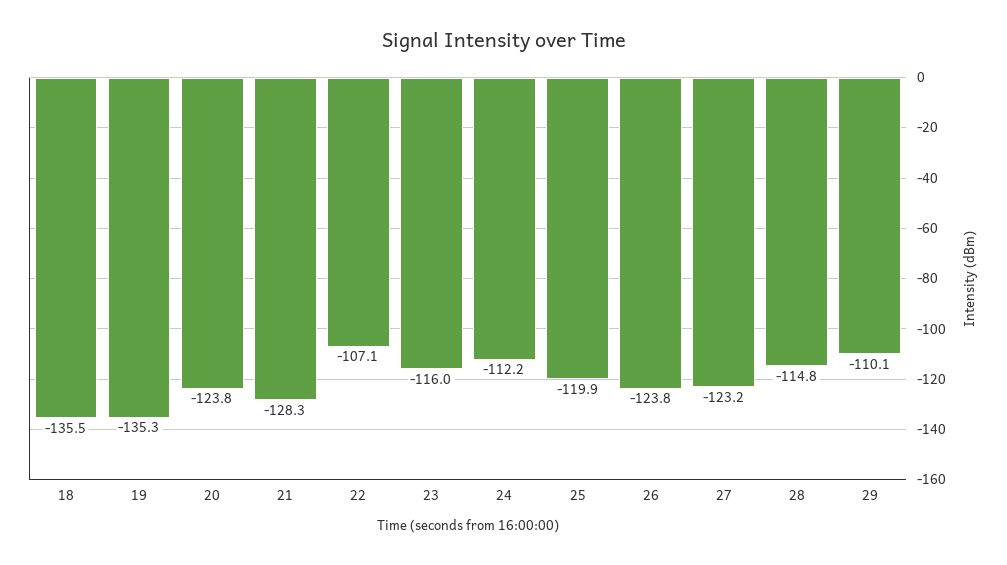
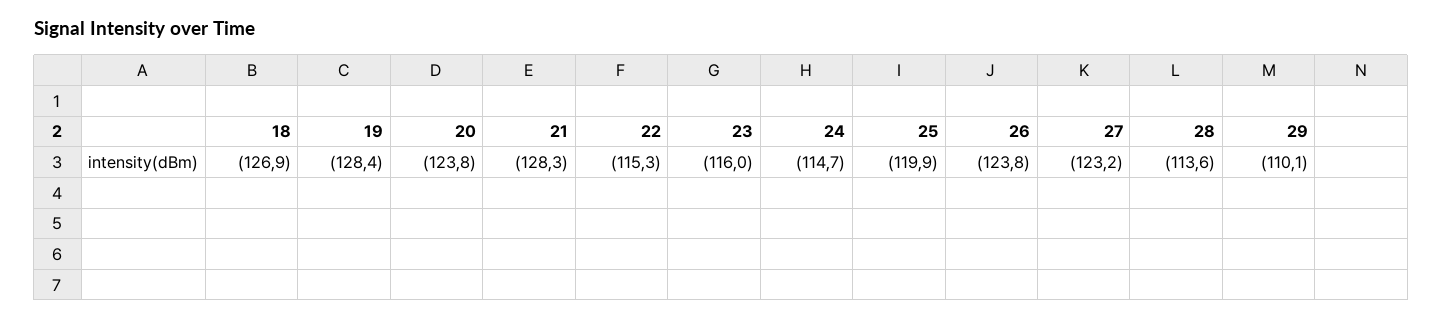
  {
-   "18": -135.5,
+   "18": -126.9,
-   "19": -135.3,
+   "19": -128.4,
    "20": -123.8,
    "21": -128.3,
-   "22": -107.1,
+   "22": -115.3,
    "23": -116,
-   "24": -112.2,
+   "24": -114.7,
    "25": -119.9,
    "26": -123.8,
    "27": -123.2,
-   "28": -114.8,
+   "28": -113.6,
    "29": -110.1
  }

